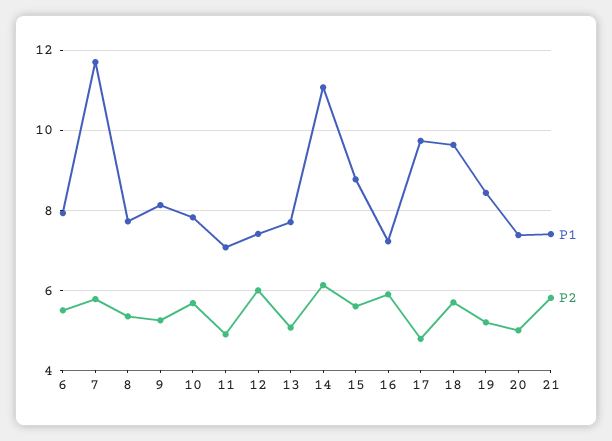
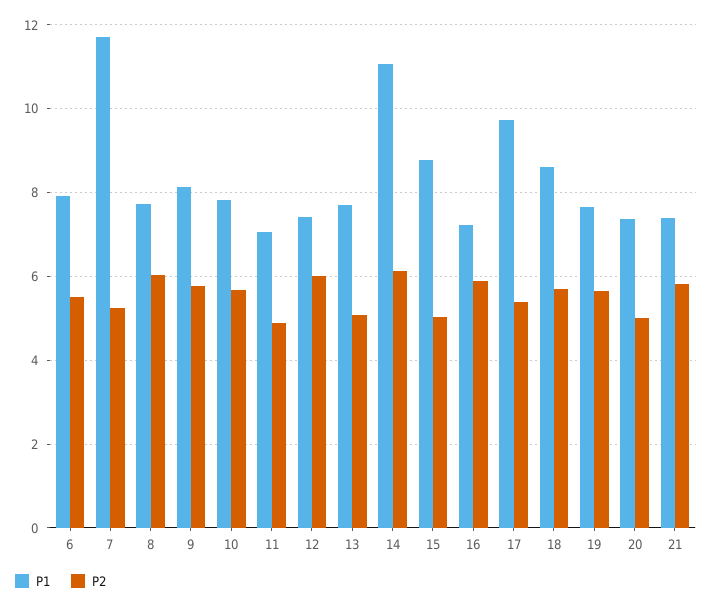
  {
    "P1": {
      "6": 8,
      "7": 11.8,
      "8": 7.8,
      "9": 8.2,
      "10": 7.8,
      "11": 7,
      "12": 7.4,
      "13": 7.8,
      "14": 11,
      "15": 8.8,
      "16": 7.2,
      "17": 9.8,
-     "18": 9.6,
+     "18": 8.6,
-     "19": 8.4,
+     "19": 7.6,
      "20": 7.4,
      "21": 7.4
    },
    "P2": {
      "6": 5.6,
-     "7": 5.8,
+     "7": 5.2,
-     "8": 5.4,
+     "8": 6,
-     "9": 5.2,
+     "9": 5.8,
      "10": 5.6,
      "11": 5,
      "12": 6,
      "13": 5,
      "14": 6.2,
-     "15": 5.6,
+     "15": 5,
      "16": 6,
-     "17": 4.8,
+     "17": 5.4,
      "18": 5.8,
-     "19": 5.2,
+     "19": 5.6,
      "20": 5,
      "21": 5.8
    }
  }

